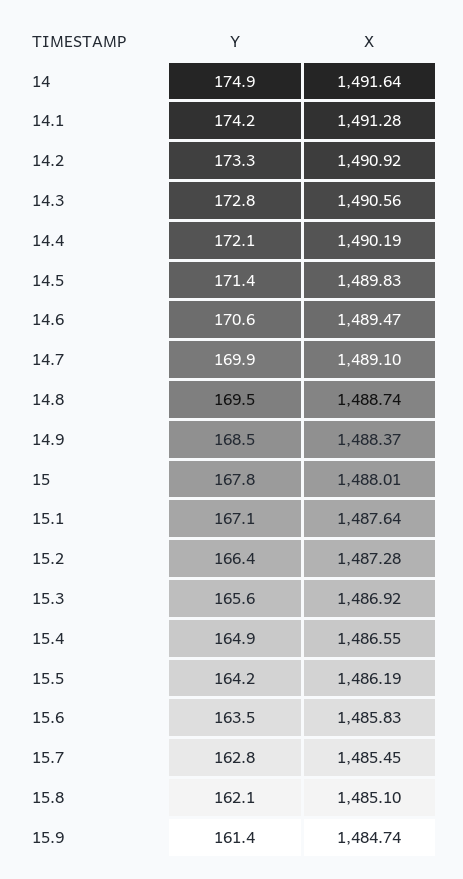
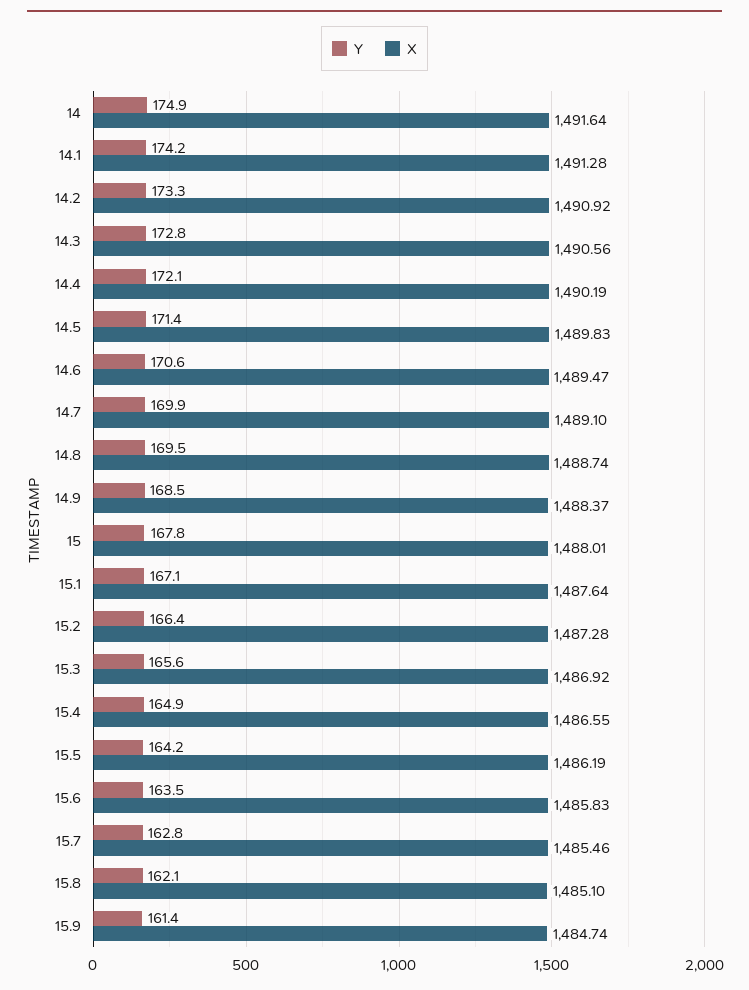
  {
    "Y": {
      "14": 174.9,
      "14.1": 174.2,
      "14.2": 173.3,
      "14.3": 172.8,
      "14.4": 172.1,
      "14.5": 171.4,
      "14.6": 170.6,
      "14.7": 169.9,
      "14.8": 169.5,
      "14.9": 168.5,
      "15": 167.8,
      "15.1": 167.1,
      "15.2": 166.4,
      "15.3": 165.6,
      "15.4": 164.9,
      "15.5": 164.2,
      "15.6": 163.5,
      "15.7": 162.8,
      "15.8": 162.1,
      "15.9": 161.4
    },
    "X": {
      "14": 1491.64,
      "14.1": 1491.28,
      "14.2": 1490.92,
      "14.3": 1490.56,
      "14.4": 1490.19,
      "14.5": 1489.83,
      "14.6": 1489.47,
      "14.7": 1489.1,
      "14.8": 1488.74,
      "14.9": 1488.37,
      "15": 1488.01,
      "15.1": 1487.64,
      "15.2": 1487.28,
      "15.3": 1486.92,
      "15.4": 1486.55,
      "15.5": 1486.19,
      "15.6": 1485.83,
-     "15.7": 1485.45,
+     "15.7": 1485.46,
      "15.8": 1485.1,
      "15.9": 1484.74
    }
  }

